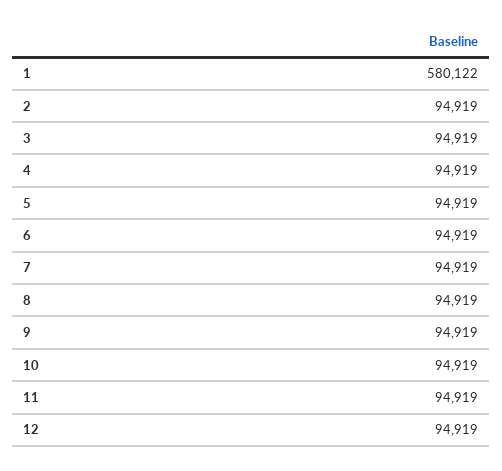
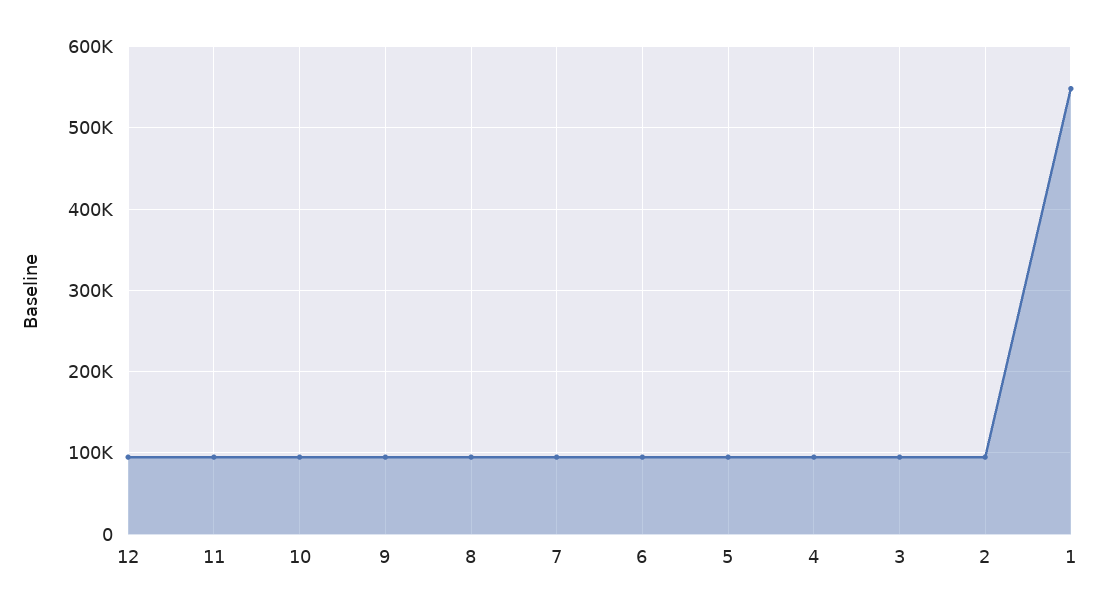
  {
-   "1": 580122,
+   "1": 550000,
    "2": 94919,
    "3": 94919,
    "4": 94919,
    "5": 94919,
    "6": 94919,
    "7": 94919,
    "8": 94919,
    "9": 94919,
    "10": 94919,
    "11": 94919,
    "12": 94919
  }

